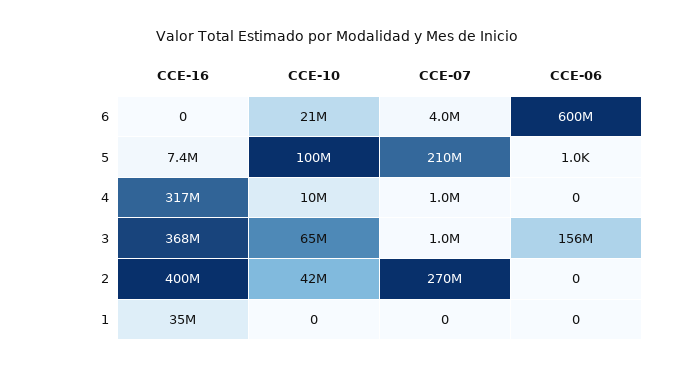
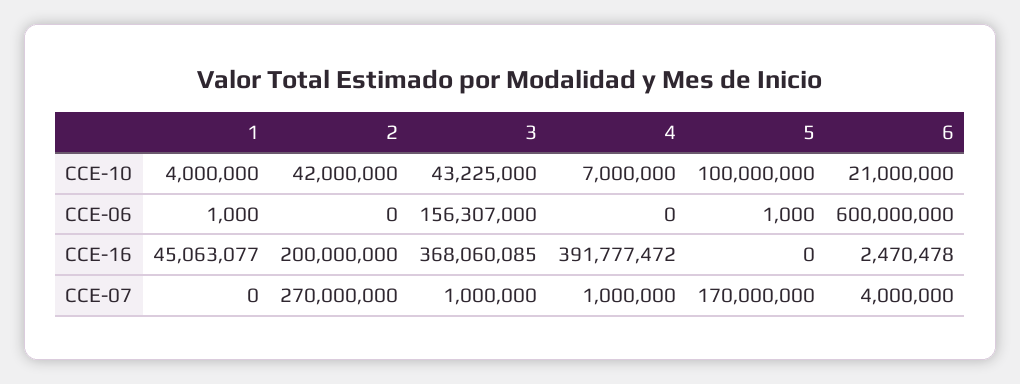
  {
    "CCE-16": {
-     "6": 0,
+     "6": 2470478,
-     "5": 7400000,
+     "5": 0,
-     "4": 317000000,
+     "4": 391777472,
      "3": 368060085,
-     "2": 400000000,
+     "2": 200000000,
-     "1": 35000000
+     "1": 45063077
    },
    "CCE-10": {
      "6": 21000000,
      "5": 100000000,
-     "4": 10000000,
+     "4": 7000000,
-     "3": 65000000,
+     "3": 43225000,
      "2": 42000000,
-     "1": 0
+     "1": 4000000
    },
    "CCE-07": {
      "6": 4000000,
-     "5": 210000000,
+     "5": 170000000,
      "4": 1000000,
      "3": 1000000,
      "2": 270000000,
      "1": 0
    },
    "CCE-06": {
      "6": 600000000,
      "5": 1000,
      "4": 0,
      "3": 156307000,
      "2": 0,
-     "1": 0
+     "1": 1000
    }
  }

